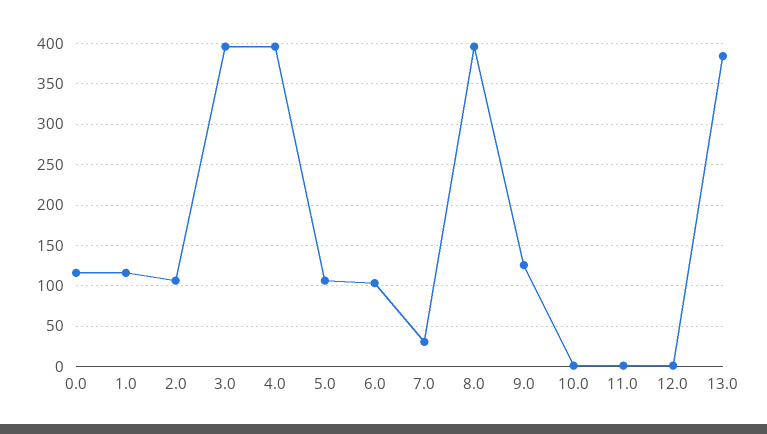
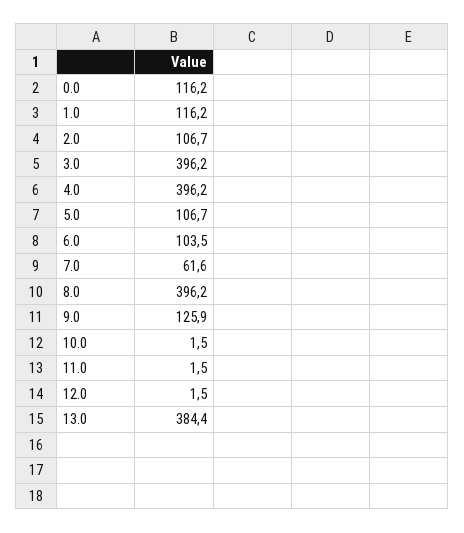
  {
    "0.0": 116.2,
    "1.0": 116.2,
    "2.0": 106.7,
    "3.0": 396.2,
    "4.0": 396.2,
    "5.0": 106.7,
    "6.0": 103.5,
-   "7.0": 30,
+   "7.0": 61.6,
    "8.0": 396.2,
    "9.0": 125.9,
    "10.0": 1.5,
    "11.0": 1.5,
    "12.0": 1.5,
    "13.0": 384.4
  }

